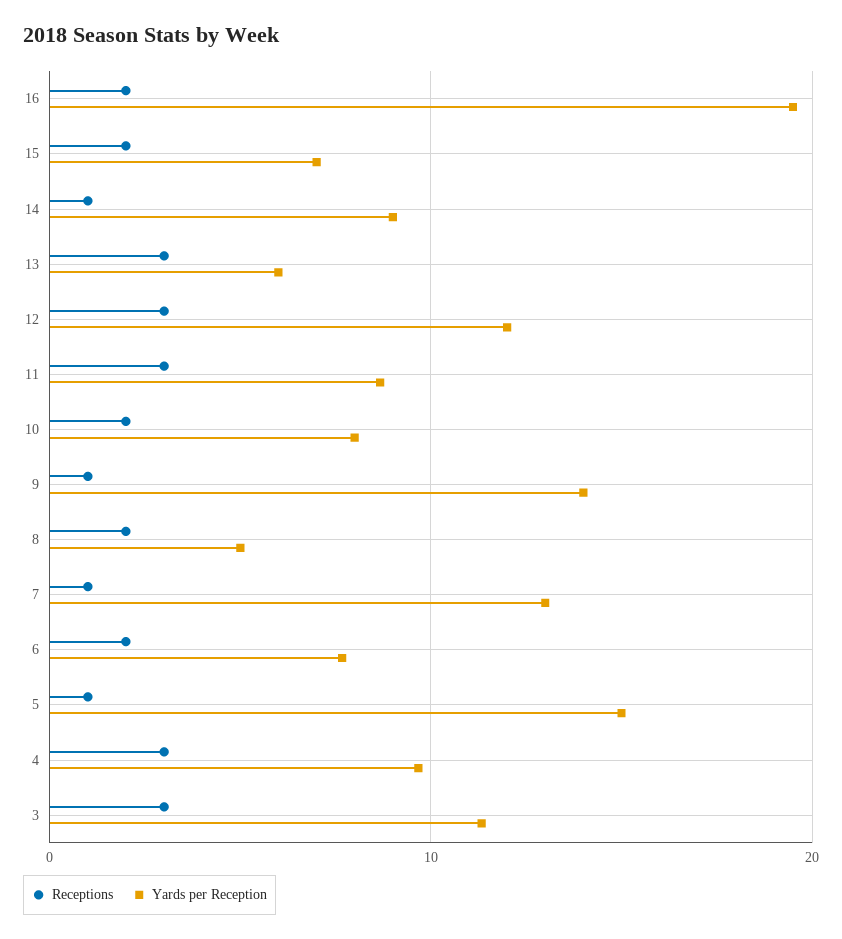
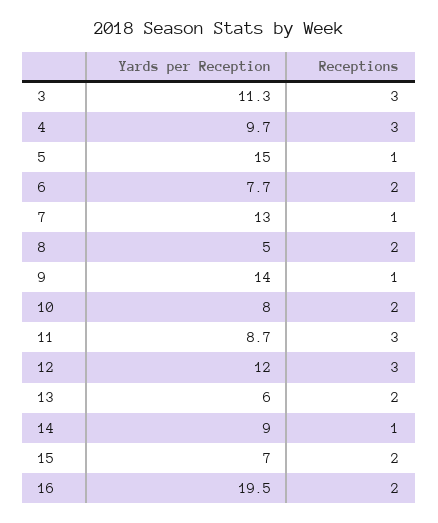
  {
    "Receptions": {
      "16": 2,
      "15": 2,
      "14": 1,
-     "13": 3,
+     "13": 2,
      "12": 3,
      "11": 3,
      "10": 2,
      "9": 1,
      "8": 2,
      "7": 1,
      "6": 2,
      "5": 1,
      "4": 3,
      "3": 3
    },
    "Yards per Reception": {
      "16": 19.5,
      "15": 7,
      "14": 9,
      "13": 6,
      "12": 12,
      "11": 8.7,
      "10": 8,
      "9": 14,
      "8": 5,
      "7": 13,
      "6": 7.7,
      "5": 15,
      "4": 9.7,
      "3": 11.3
    }
  }

